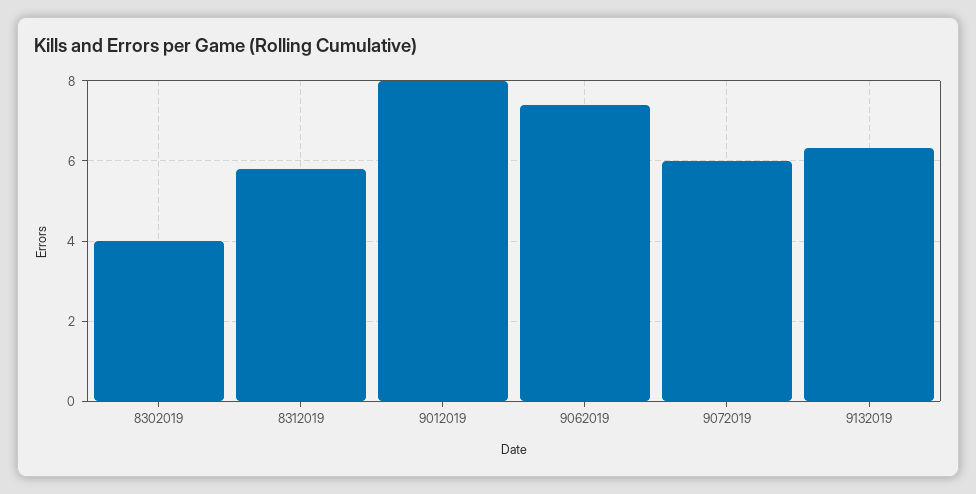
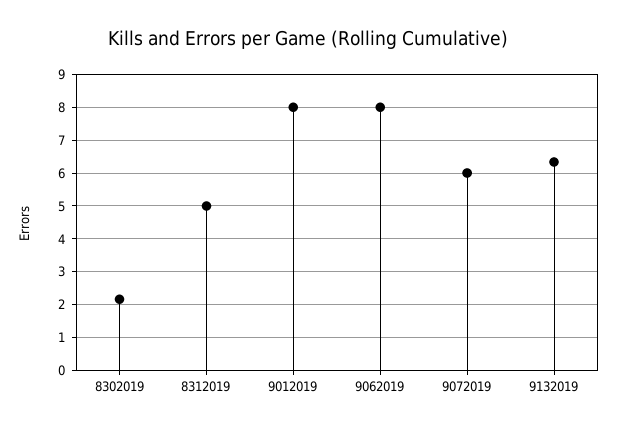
  {
-   "8302019": 4,
+   "8302019": 2.2,
-   "8312019": 5.8,
+   "8312019": 5,
    "9012019": 8,
-   "9062019": 7.4,
+   "9062019": 8,
    "9072019": 6,
    "9132019": 6.4
  }

